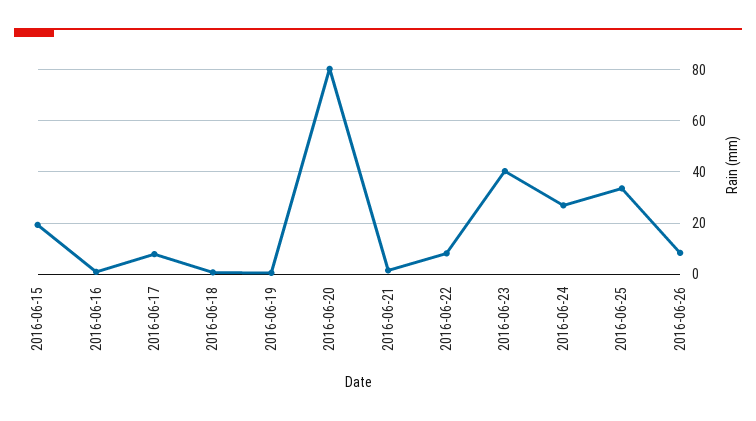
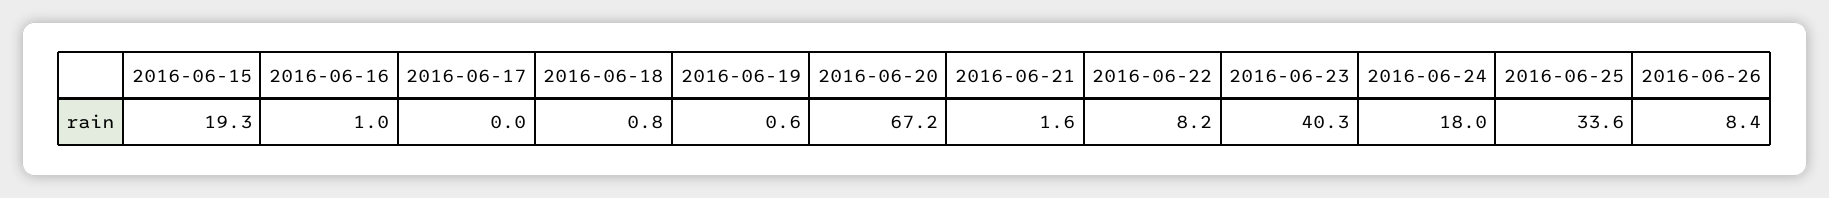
  {
    "2016-06-15": 19.3,
    "2016-06-16": 1,
-   "2016-06-17": 7.5,
+   "2016-06-17": 0,
    "2016-06-18": 0.8,
    "2016-06-19": 0.6,
-   "2016-06-20": 80,
+   "2016-06-20": 67.2,
    "2016-06-21": 1.6,
    "2016-06-22": 8.2,
    "2016-06-23": 40.3,
-   "2016-06-24": 27.5,
+   "2016-06-24": 18,
    "2016-06-25": 33.6,
    "2016-06-26": 8.4
  }

